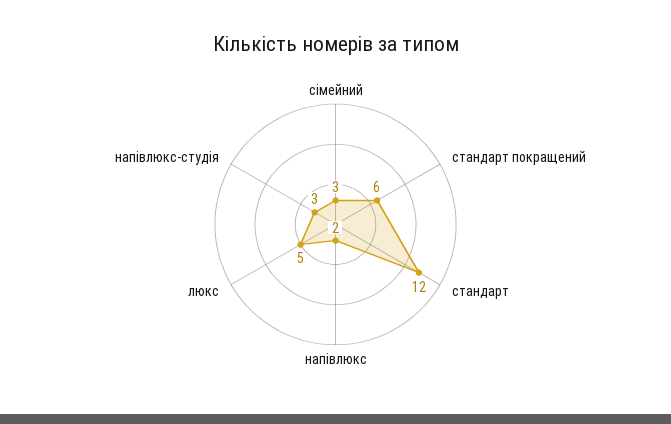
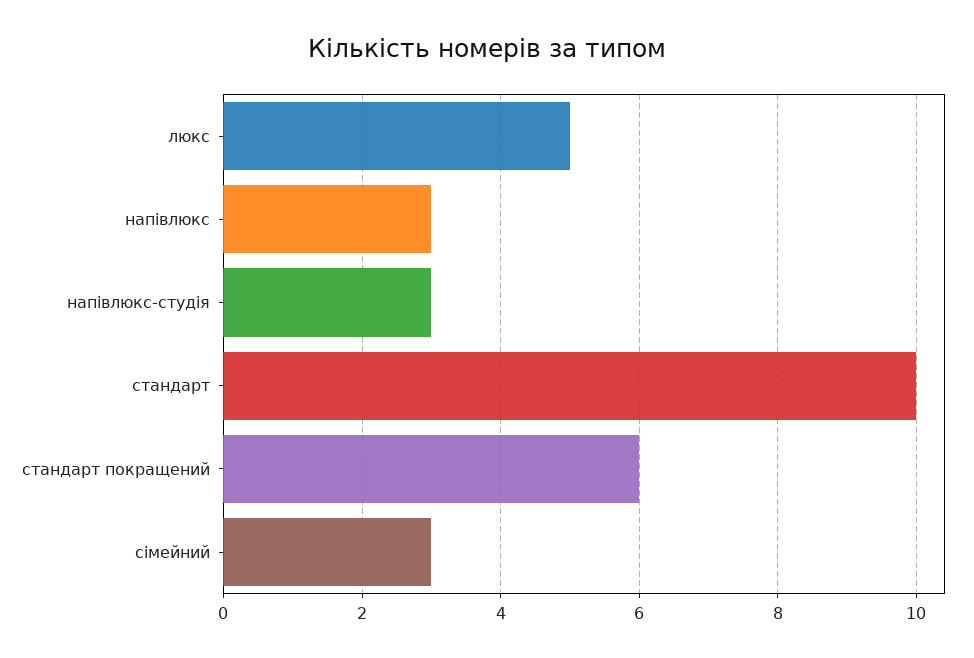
  {
    "сімейний": 3,
    "стандарт покращений": 6,
-   "стандарт": 12,
+   "стандарт": 10,
-   "напівлюкс": 2,
+   "напівлюкс": 3,
    "люкс": 5,
    "напівлюкс-студія": 3
  }

